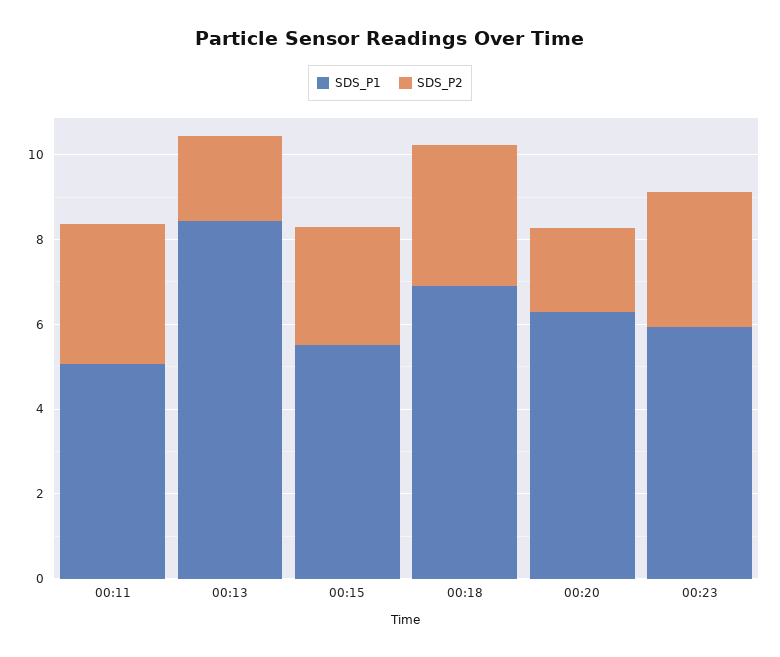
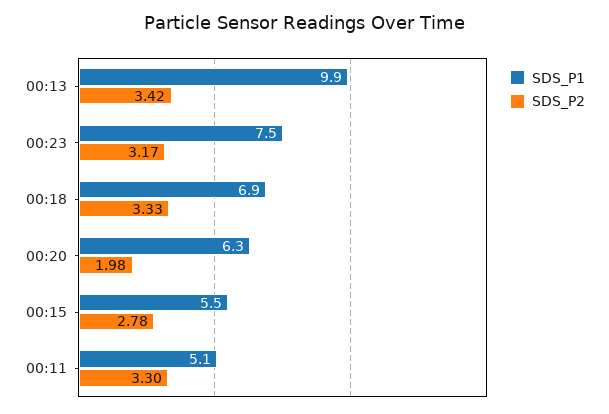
  {
    "SDS_P1": {
      "00:11": 5.1,
-     "00:13": 8.5,
+     "00:13": 9.9,
      "00:15": 5.5,
      "00:18": 6.9,
      "00:20": 6.3,
-     "00:23": 6
+     "00:23": 7.5
    },
    "SDS_P2": {
      "00:11": 3.3,
-     "00:13": 2,
+     "00:13": 3.42,
      "00:15": 2.78,
      "00:18": 3.33,
      "00:20": 1.98,
      "00:23": 3.17
    }
  }

